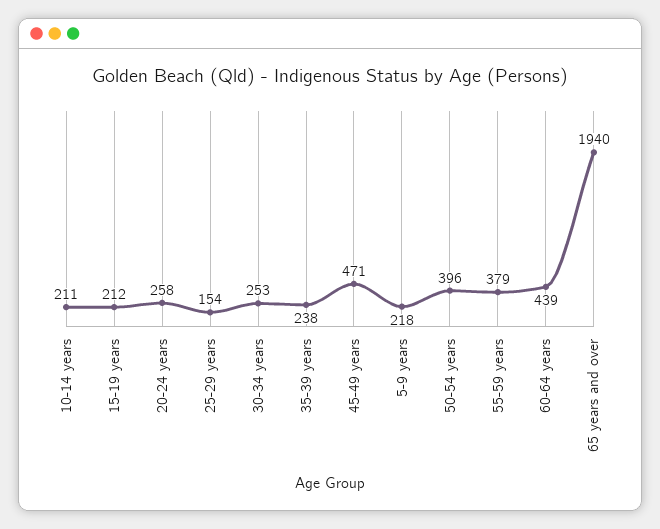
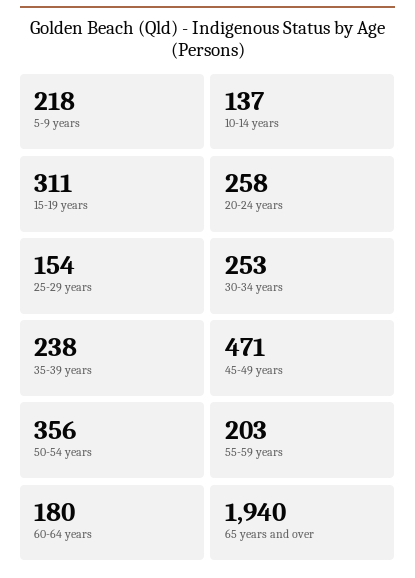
  {
-   "10-14 years": 211,
+   "10-14 years": 137,
-   "15-19 years": 212,
+   "15-19 years": 311,
    "20-24 years": 258,
    "25-29 years": 154,
    "30-34 years": 253,
    "35-39 years": 238,
    "45-49 years": 471,
    "5-9 years": 218,
-   "50-54 years": 396,
+   "50-54 years": 356,
-   "55-59 years": 379,
+   "55-59 years": 203,
-   "60-64 years": 439,
+   "60-64 years": 180,
    "65 years and over": 1940
  }

